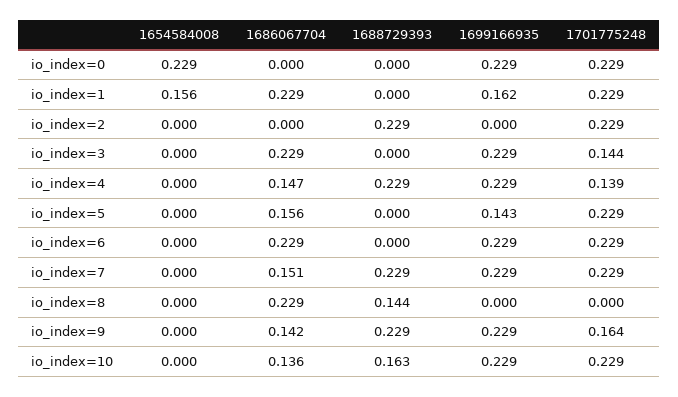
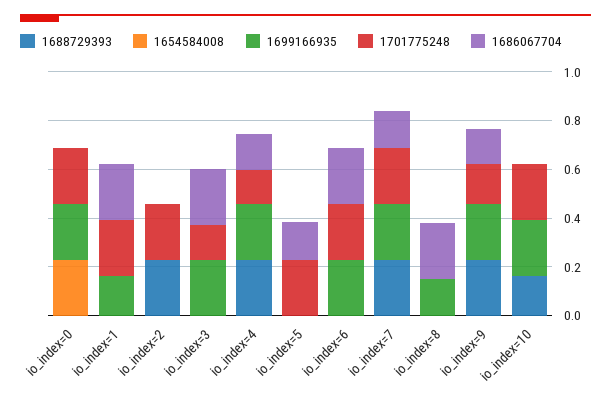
  {
    "1654584008": {
      "io_index=0": 0.229,
-     "io_index=1": 0.156,
+     "io_index=1": 0,
      "io_index=2": 0,
      "io_index=3": 0,
      "io_index=4": 0,
      "io_index=5": 0,
      "io_index=6": 0,
      "io_index=7": 0,
      "io_index=8": 0,
      "io_index=9": 0,
      "io_index=10": 0
    },
    "1686067704": {
      "io_index=0": 0,
      "io_index=1": 0.229,
      "io_index=2": 0,
      "io_index=3": 0.229,
      "io_index=4": 0.147,
      "io_index=5": 0.156,
      "io_index=6": 0.229,
      "io_index=7": 0.151,
      "io_index=8": 0.229,
      "io_index=9": 0.142,
-     "io_index=10": 0.136
+     "io_index=10": 0
    },
    "1688729393": {
      "io_index=0": 0,
      "io_index=1": 0,
      "io_index=2": 0.229,
      "io_index=3": 0,
      "io_index=4": 0.229,
      "io_index=5": 0,
      "io_index=6": 0,
      "io_index=7": 0.229,
-     "io_index=8": 0.144,
+     "io_index=8": 0,
      "io_index=9": 0.229,
      "io_index=10": 0.163
    },
    "1699166935": {
      "io_index=0": 0.229,
      "io_index=1": 0.162,
      "io_index=2": 0,
      "io_index=3": 0.229,
      "io_index=4": 0.229,
-     "io_index=5": 0.143,
+     "io_index=5": 0,
      "io_index=6": 0.229,
      "io_index=7": 0.229,
-     "io_index=8": 0,
+     "io_index=8": 0.15,
      "io_index=9": 0.229,
      "io_index=10": 0.229
    },
    "1701775248": {
      "io_index=0": 0.229,
      "io_index=1": 0.229,
      "io_index=2": 0.229,
      "io_index=3": 0.144,
      "io_index=4": 0.139,
      "io_index=5": 0.229,
      "io_index=6": 0.229,
      "io_index=7": 0.229,
      "io_index=8": 0,
      "io_index=9": 0.164,
      "io_index=10": 0.229
    }
  }

